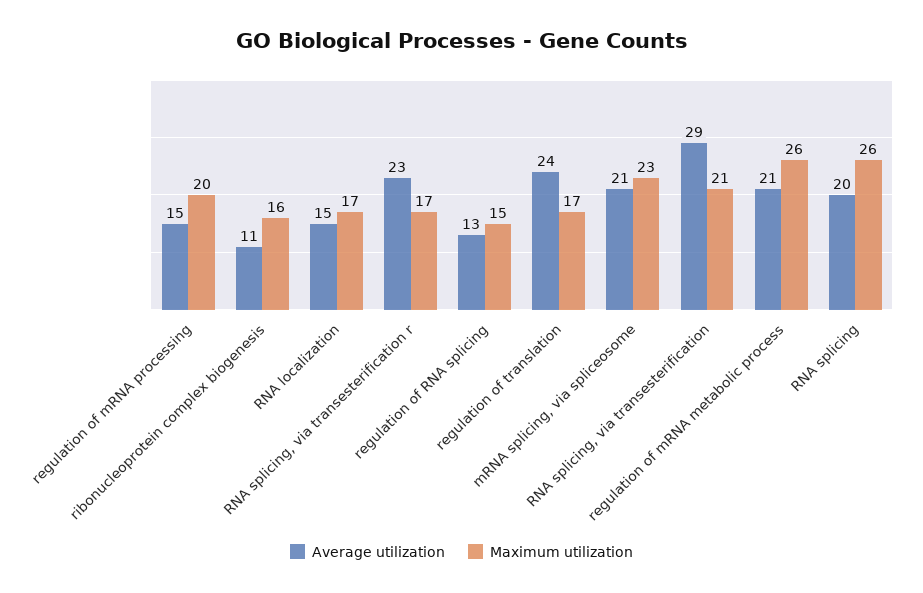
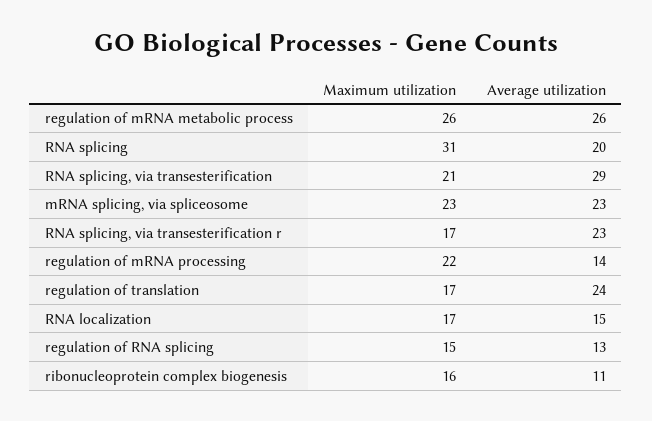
  {
    "Average utilization": {
-     "regulation of mRNA processing": 15,
+     "regulation of mRNA processing": 14,
      "ribonucleoprotein complex biogenesis": 11,
      "RNA localization": 15,
      "RNA splicing, via transesterification r": 23,
      "regulation of RNA splicing": 13,
      "regulation of translation": 24,
-     "mRNA splicing, via spliceosome": 21,
+     "mRNA splicing, via spliceosome": 23,
      "RNA splicing, via transesterification": 29,
-     "regulation of mRNA metabolic process": 21,
+     "regulation of mRNA metabolic process": 26,
      "RNA splicing": 20
    },
    "Maximum utilization": {
-     "regulation of mRNA processing": 20,
+     "regulation of mRNA processing": 22,
      "ribonucleoprotein complex biogenesis": 16,
      "RNA localization": 17,
      "RNA splicing, via transesterification r": 17,
      "regulation of RNA splicing": 15,
      "regulation of translation": 17,
      "mRNA splicing, via spliceosome": 23,
      "RNA splicing, via transesterification": 21,
      "regulation of mRNA metabolic process": 26,
-     "RNA splicing": 26
+     "RNA splicing": 31
    }
  }

